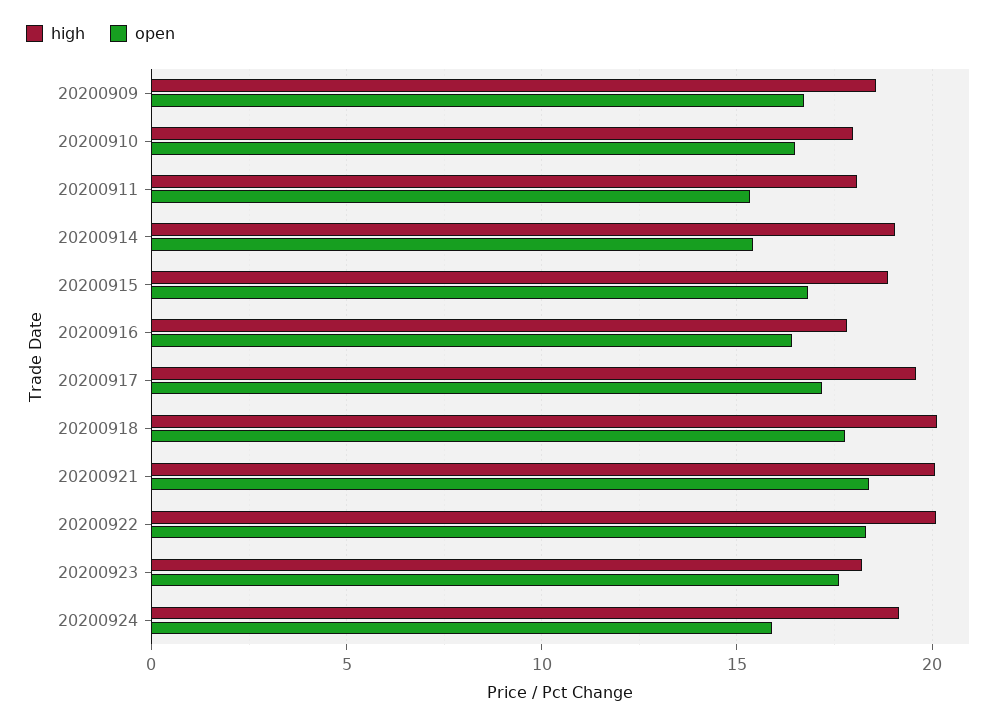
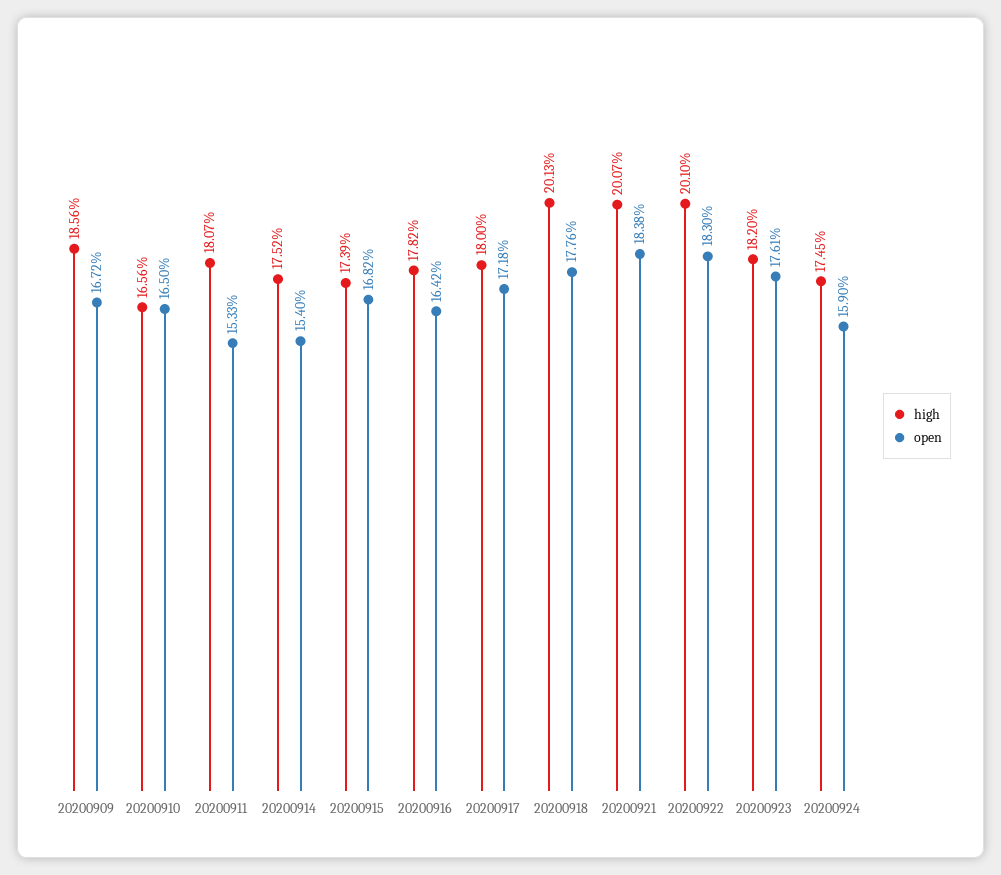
  {
    "high": {
      "20200909": 18.56,
-     "20200910": 18,
+     "20200910": 16.56,
      "20200911": 18.07,
-     "20200914": 19,
+     "20200914": 17.52,
-     "20200915": 19,
+     "20200915": 17.39,
      "20200916": 17.82,
-     "20200917": 19.5,
+     "20200917": 18,
      "20200918": 20.13,
      "20200921": 20.07,
      "20200922": 20.1,
      "20200923": 18.2,
-     "20200924": 19
+     "20200924": 17.45
    },
    "open": {
      "20200909": 16.72,
      "20200910": 16.5,
      "20200911": 15.33,
      "20200914": 15.4,
      "20200915": 16.82,
      "20200916": 16.42,
      "20200917": 17.18,
      "20200918": 17.76,
      "20200921": 18.38,
      "20200922": 18.3,
      "20200923": 17.61,
      "20200924": 15.9
    }
  }

